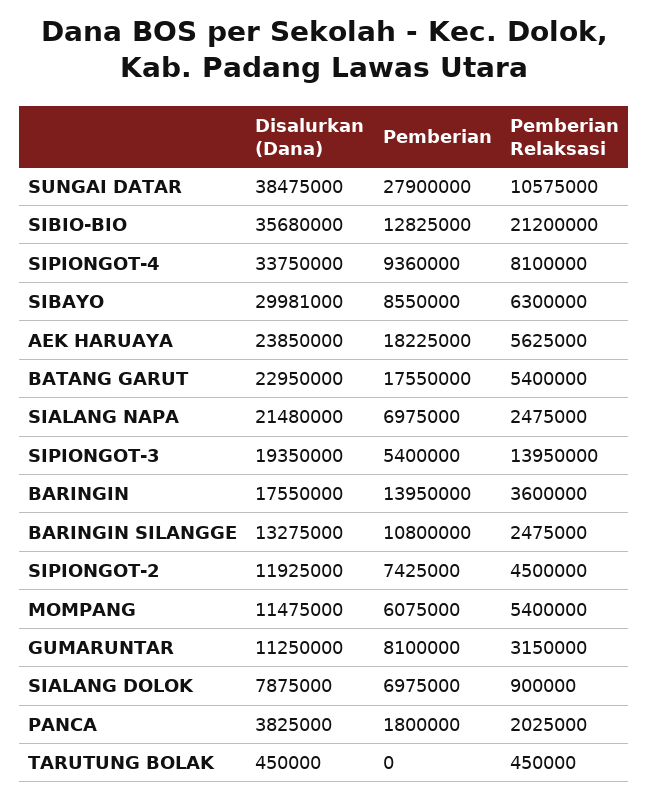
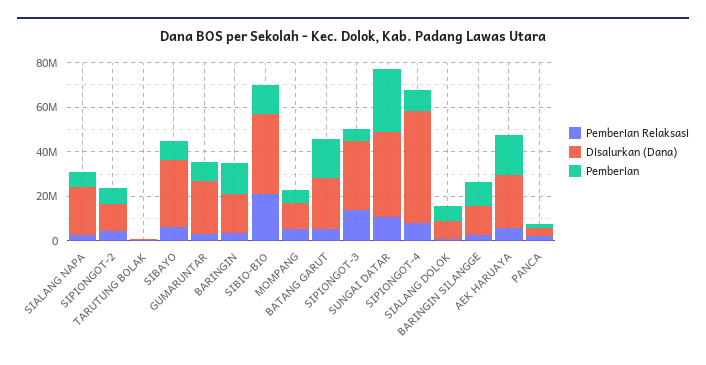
  {
    "Disalurkan (Dana)": {
      "SUNGAI DATAR": 38475000,
      "SIBIO-BIO": 35680000,
-     "SIPIONGOT-4": 33750000,
+     "SIPIONGOT-4": 50000000,
      "SIBAYO": 29981000,
      "AEK HARUAYA": 23850000,
      "BATANG GARUT": 22950000,
      "SIALANG NAPA": 21480000,
-     "SIPIONGOT-3": 19350000,
+     "SIPIONGOT-3": 30000000,
      "BARINGIN": 17550000,
      "BARINGIN SILANGGE": 13275000,
      "SIPIONGOT-2": 11925000,
      "MOMPANG": 11475000,
-     "GUMARUNTAR": 11250000,
+     "GUMARUNTAR": 25000000,
      "SIALANG DOLOK": 7875000,
      "PANCA": 3825000,
      "TARUTUNG BOLAK": 450000
    },
    "Pemberian": {
      "SUNGAI DATAR": 27900000,
      "SIBIO-BIO": 12825000,
      "SIPIONGOT-4": 9360000,
      "SIBAYO": 8550000,
      "AEK HARUAYA": 18225000,
      "BATANG GARUT": 17550000,
      "SIALANG NAPA": 6975000,
      "SIPIONGOT-3": 5400000,
      "BARINGIN": 13950000,
      "BARINGIN SILANGGE": 10800000,
      "SIPIONGOT-2": 7425000,
      "MOMPANG": 6075000,
      "GUMARUNTAR": 8100000,
      "SIALANG DOLOK": 6975000,
      "PANCA": 1800000,
      "TARUTUNG BOLAK": 0
    },
    "Pemberian Relaksasi": {
      "SUNGAI DATAR": 10575000,
      "SIBIO-BIO": 21200000,
      "SIPIONGOT-4": 8100000,
      "SIBAYO": 6300000,
      "AEK HARUAYA": 5625000,
      "BATANG GARUT": 5400000,
      "SIALANG NAPA": 2475000,
      "SIPIONGOT-3": 13950000,
      "BARINGIN": 3600000,
      "BARINGIN SILANGGE": 2475000,
      "SIPIONGOT-2": 4500000,
      "MOMPANG": 5400000,
      "GUMARUNTAR": 3150000,
      "SIALANG DOLOK": 900000,
      "PANCA": 2025000,
      "TARUTUNG BOLAK": 450000
    }
  }

